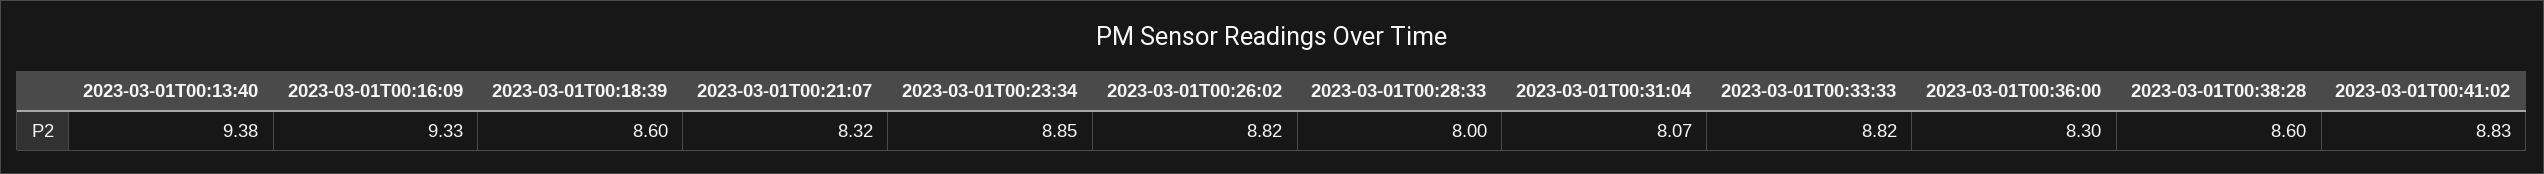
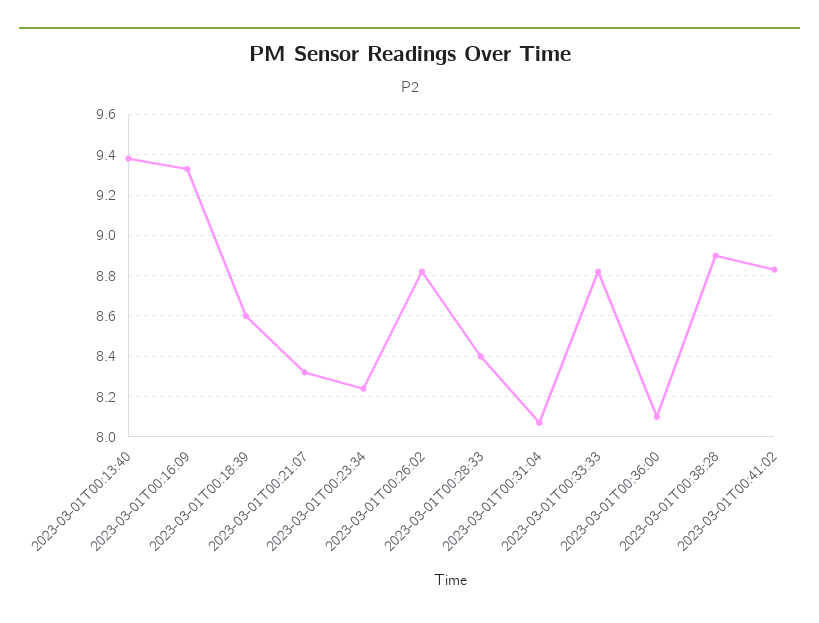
  {
    "2023-03-01T00:13:40": 9.38,
    "2023-03-01T00:16:09": 9.33,
    "2023-03-01T00:18:39": 8.6,
    "2023-03-01T00:21:07": 8.32,
-   "2023-03-01T00:23:34": 8.85,
+   "2023-03-01T00:23:34": 8.25,
    "2023-03-01T00:26:02": 8.82,
-   "2023-03-01T00:28:33": 8,
+   "2023-03-01T00:28:33": 8.4,
    "2023-03-01T00:31:04": 8.07,
    "2023-03-01T00:33:33": 8.82,
-   "2023-03-01T00:36:00": 8.3,
+   "2023-03-01T00:36:00": 8.1,
-   "2023-03-01T00:38:28": 8.6,
+   "2023-03-01T00:38:28": 8.9,
    "2023-03-01T00:41:02": 8.83
  }

